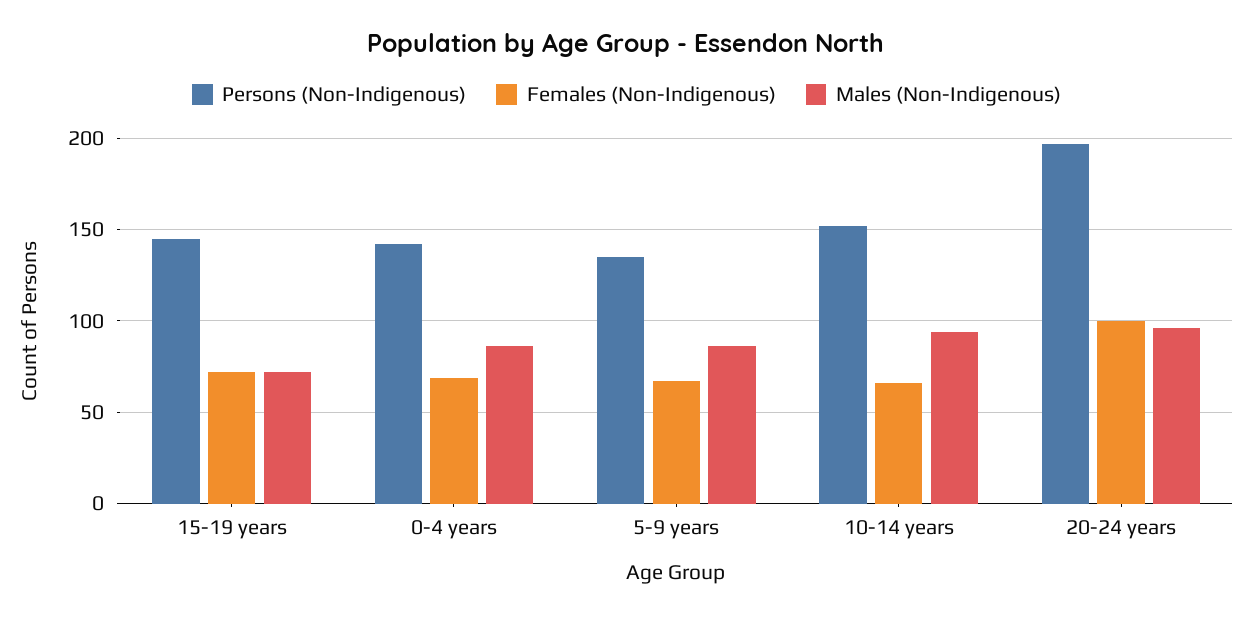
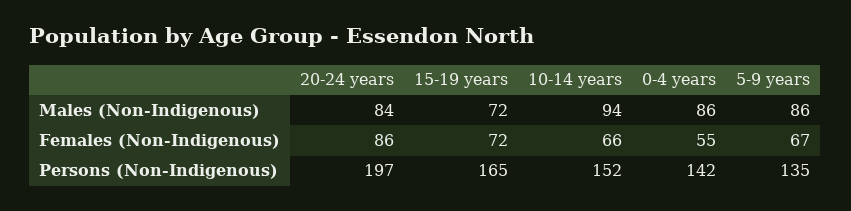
  {
    "Persons (Non-Indigenous)": {
-     "15-19 years": 145,
+     "15-19 years": 165,
      "0-4 years": 142,
      "5-9 years": 135,
      "10-14 years": 152,
      "20-24 years": 197
    },
    "Females (Non-Indigenous)": {
      "15-19 years": 72,
-     "0-4 years": 70,
+     "0-4 years": 55,
      "5-9 years": 67,
      "10-14 years": 66,
-     "20-24 years": 100
+     "20-24 years": 86
    },
    "Males (Non-Indigenous)": {
      "15-19 years": 72,
      "0-4 years": 86,
      "5-9 years": 86,
      "10-14 years": 94,
-     "20-24 years": 95
+     "20-24 years": 84
    }
  }

